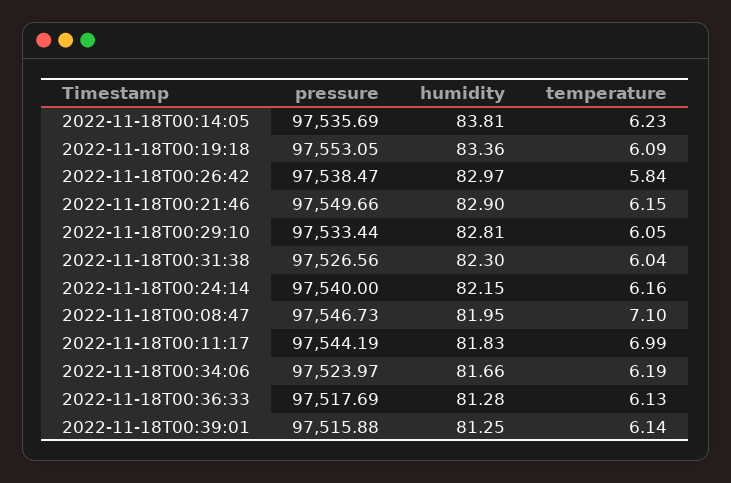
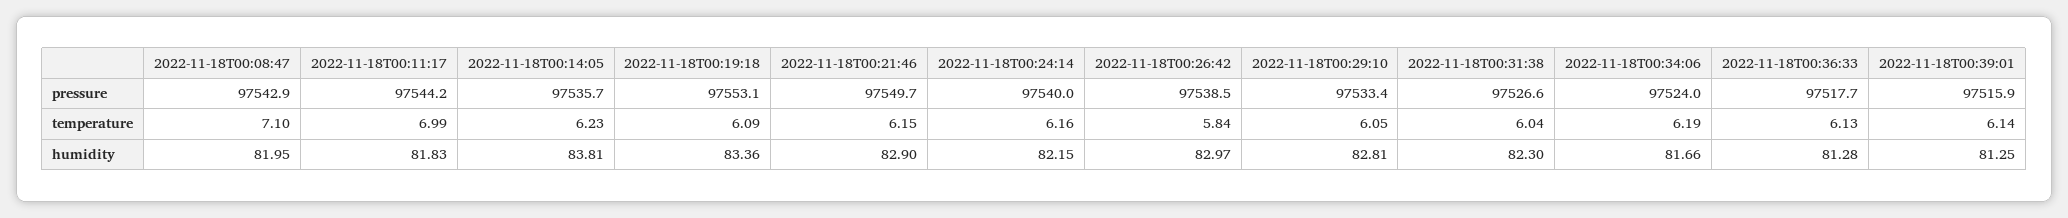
  {
    "pressure": {
      "2022-11-18T00:14:05": 97535.69,
      "2022-11-18T00:19:18": 97553.05,
      "2022-11-18T00:26:42": 97538.47,
      "2022-11-18T00:21:46": 97549.66,
      "2022-11-18T00:29:10": 97533.44,
      "2022-11-18T00:31:38": 97526.56,
      "2022-11-18T00:24:14": 97540,
-     "2022-11-18T00:08:47": 97546.73,
+     "2022-11-18T00:08:47": 97542.9,
      "2022-11-18T00:11:17": 97544.19,
      "2022-11-18T00:34:06": 97523.97,
      "2022-11-18T00:36:33": 97517.69,
      "2022-11-18T00:39:01": 97515.88
    },
    "humidity": {
      "2022-11-18T00:14:05": 83.81,
      "2022-11-18T00:19:18": 83.36,
      "2022-11-18T00:26:42": 82.97,
      "2022-11-18T00:21:46": 82.9,
      "2022-11-18T00:29:10": 82.81,
      "2022-11-18T00:31:38": 82.3,
      "2022-11-18T00:24:14": 82.15,
      "2022-11-18T00:08:47": 81.95,
      "2022-11-18T00:11:17": 81.83,
      "2022-11-18T00:34:06": 81.66,
      "2022-11-18T00:36:33": 81.28,
      "2022-11-18T00:39:01": 81.25
    },
    "temperature": {
      "2022-11-18T00:14:05": 6.23,
      "2022-11-18T00:19:18": 6.09,
      "2022-11-18T00:26:42": 5.84,
      "2022-11-18T00:21:46": 6.15,
      "2022-11-18T00:29:10": 6.05,
      "2022-11-18T00:31:38": 6.04,
      "2022-11-18T00:24:14": 6.16,
      "2022-11-18T00:08:47": 7.1,
      "2022-11-18T00:11:17": 6.99,
      "2022-11-18T00:34:06": 6.19,
      "2022-11-18T00:36:33": 6.13,
      "2022-11-18T00:39:01": 6.14
    }
  }

